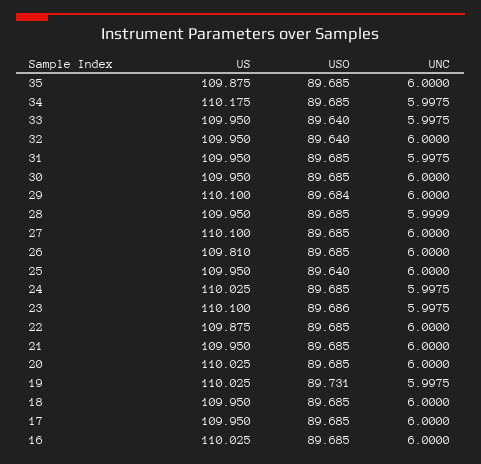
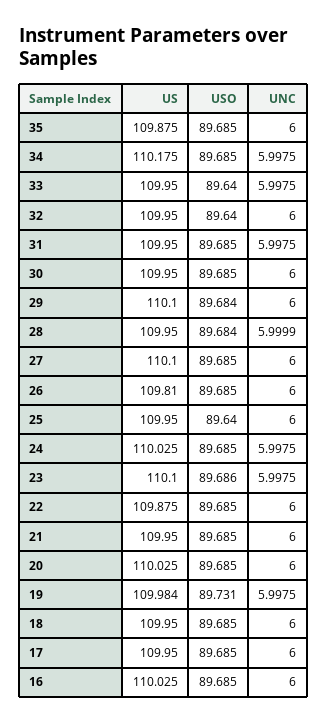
  {
    "US": {
      "35": 109.875,
      "34": 110.175,
      "33": 109.95,
      "32": 109.95,
      "31": 109.95,
      "30": 109.95,
      "29": 110.1,
      "28": 109.95,
      "27": 110.1,
      "26": 109.81,
      "25": 109.95,
      "24": 110.025,
      "23": 110.1,
      "22": 109.875,
      "21": 109.95,
      "20": 110.025,
-     "19": 110.025,
+     "19": 109.984,
      "18": 109.95,
      "17": 109.95,
      "16": 110.025
    },
    "USO": {
      "35": 89.685,
      "34": 89.685,
      "33": 89.64,
      "32": 89.64,
      "31": 89.685,
      "30": 89.685,
      "29": 89.684,
-     "28": 89.685,
+     "28": 89.684,
      "27": 89.685,
      "26": 89.685,
      "25": 89.64,
      "24": 89.685,
      "23": 89.686,
      "22": 89.685,
      "21": 89.685,
      "20": 89.685,
      "19": 89.731,
      "18": 89.685,
      "17": 89.685,
      "16": 89.685
    },
    "UNC": {
      "35": 6,
      "34": 5.9975,
      "33": 5.9975,
      "32": 6,
      "31": 5.9975,
      "30": 6,
      "29": 6,
      "28": 5.9999,
      "27": 6,
      "26": 6,
      "25": 6,
      "24": 5.9975,
      "23": 5.9975,
      "22": 6,
      "21": 6,
      "20": 6,
      "19": 5.9975,
      "18": 6,
      "17": 6,
      "16": 6
    }
  }

